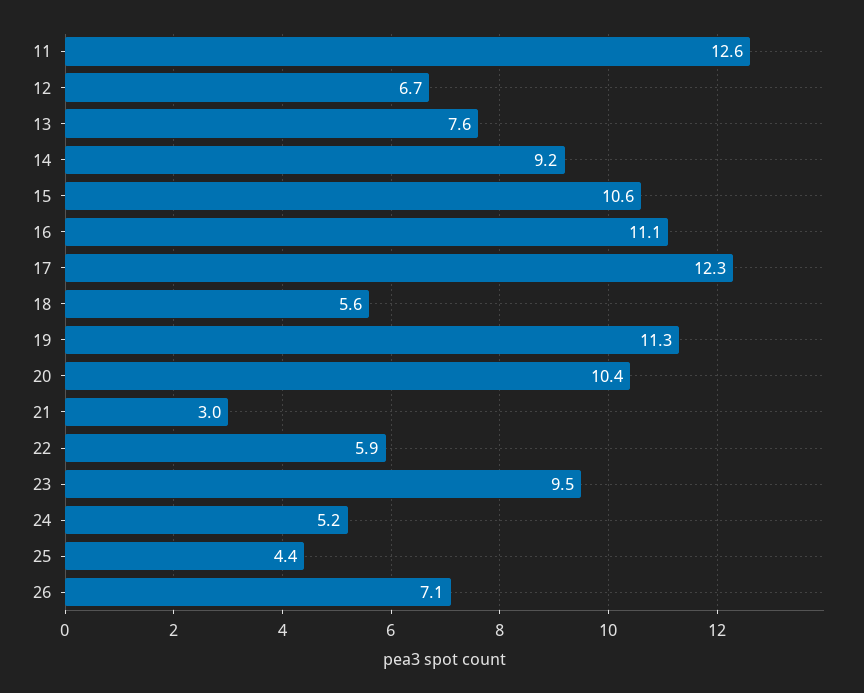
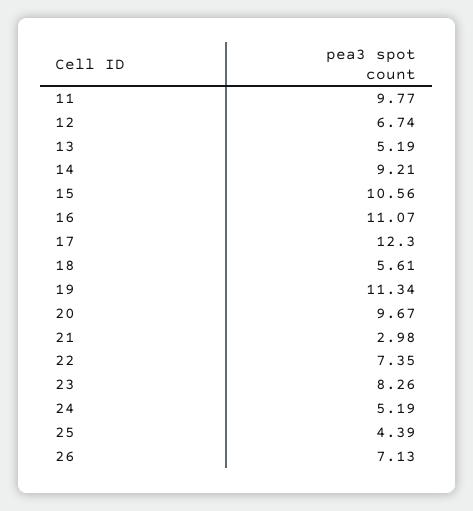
  {
-   "11": 12.6,
+   "11": 9.77,
    "12": 6.74,
-   "13": 7.6,
+   "13": 5.19,
    "14": 9.21,
    "15": 10.56,
    "16": 11.07,
    "17": 12.3,
    "18": 5.61,
    "19": 11.34,
-   "20": 10.4,
+   "20": 9.67,
    "21": 2.98,
-   "22": 5.9,
+   "22": 7.35,
-   "23": 9.5,
+   "23": 8.26,
    "24": 5.19,
    "25": 4.39,
    "26": 7.13
  }

